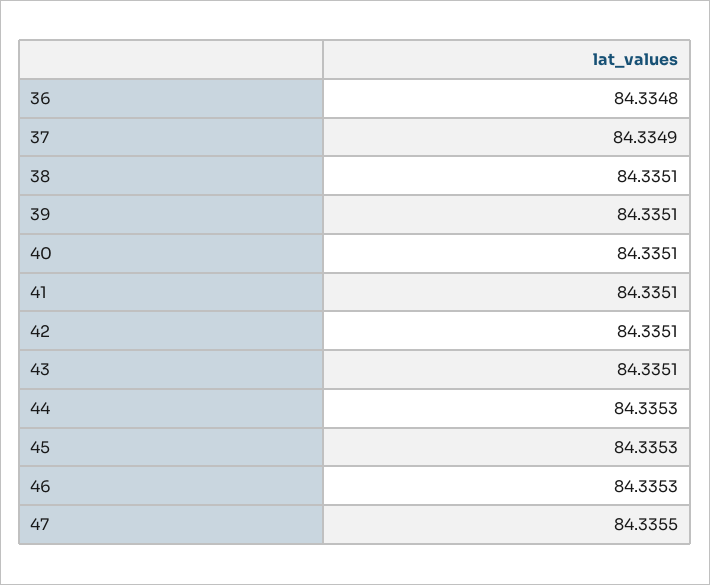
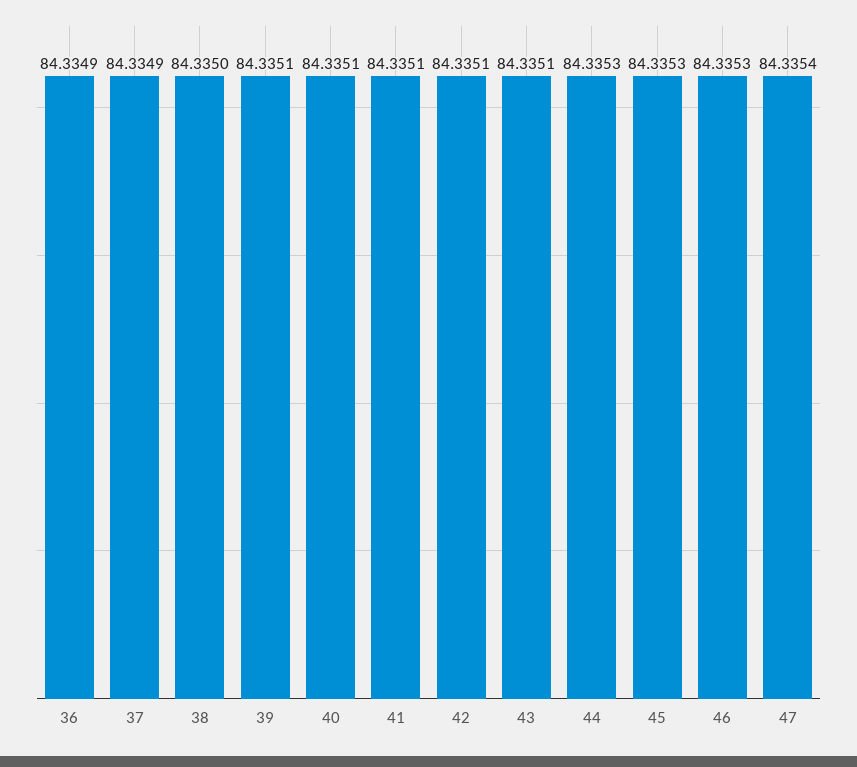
  {
-   "36": 84.3348,
+   "36": 84.3349,
    "37": 84.3349,
-   "38": 84.3351,
+   "38": 84.335,
    "39": 84.3351,
    "40": 84.3351,
    "41": 84.3351,
    "42": 84.3351,
    "43": 84.3351,
    "44": 84.3353,
    "45": 84.3353,
    "46": 84.3353,
-   "47": 84.3355
+   "47": 84.3354
  }

